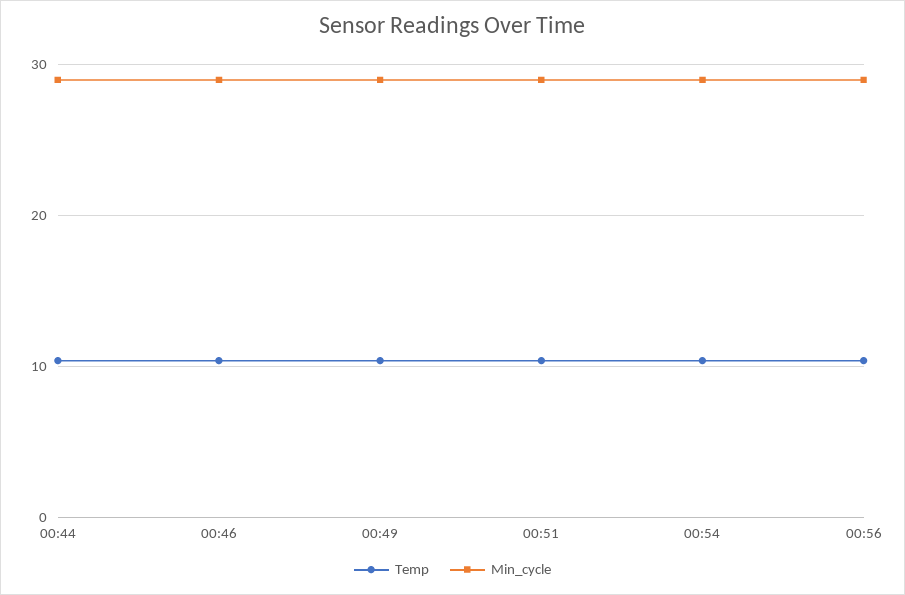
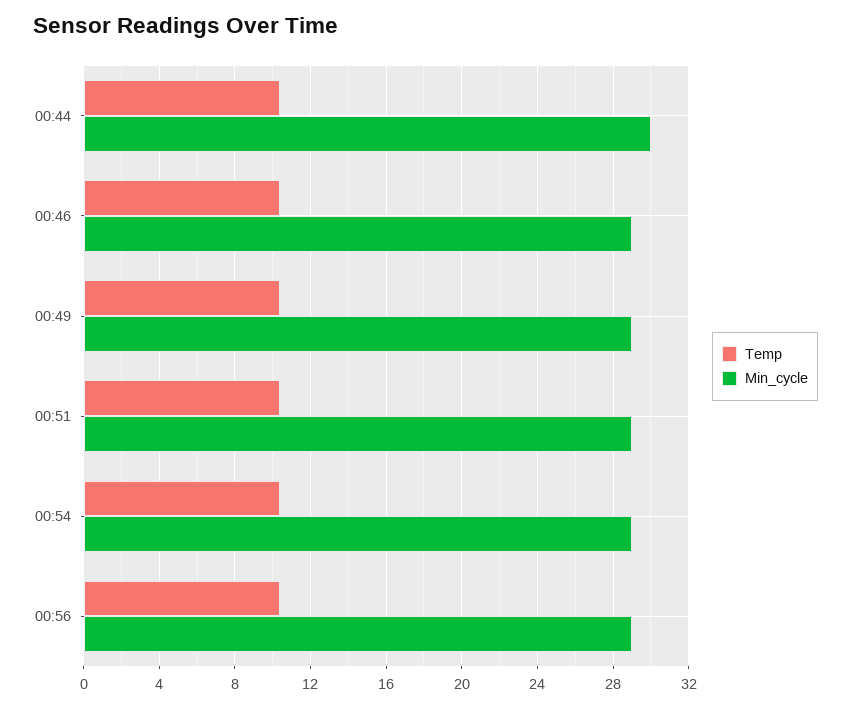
  {
    "Temp": {
      "00:44": 10.5,
      "00:46": 10.5,
      "00:49": 10.5,
      "00:51": 10.5,
      "00:54": 10.5,
      "00:56": 10.5
    },
    "Min_cycle": {
-     "00:44": 29,
+     "00:44": 30,
      "00:46": 29,
      "00:49": 29,
      "00:51": 29,
      "00:54": 29,
      "00:56": 29
    }
  }

